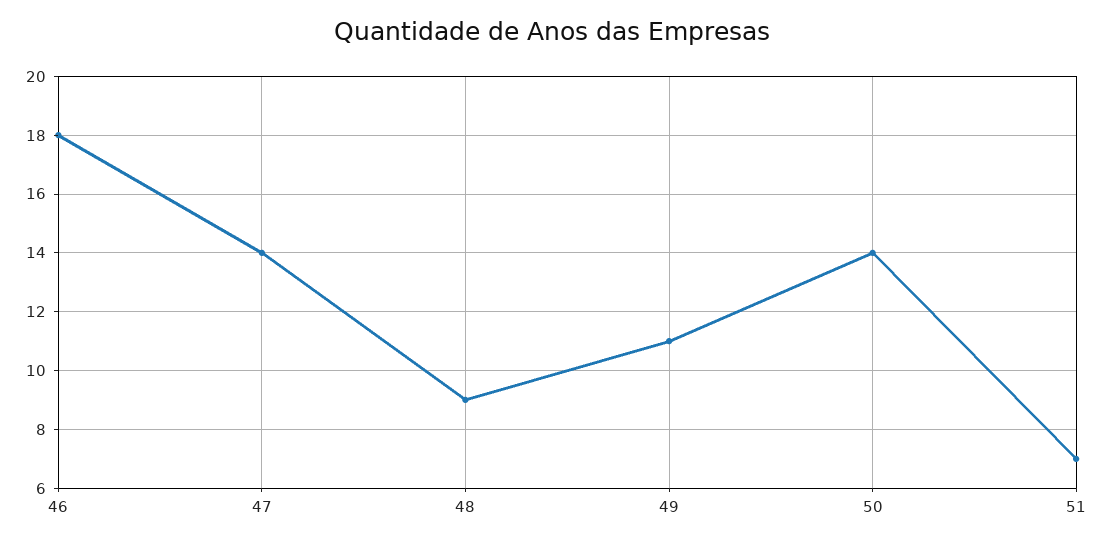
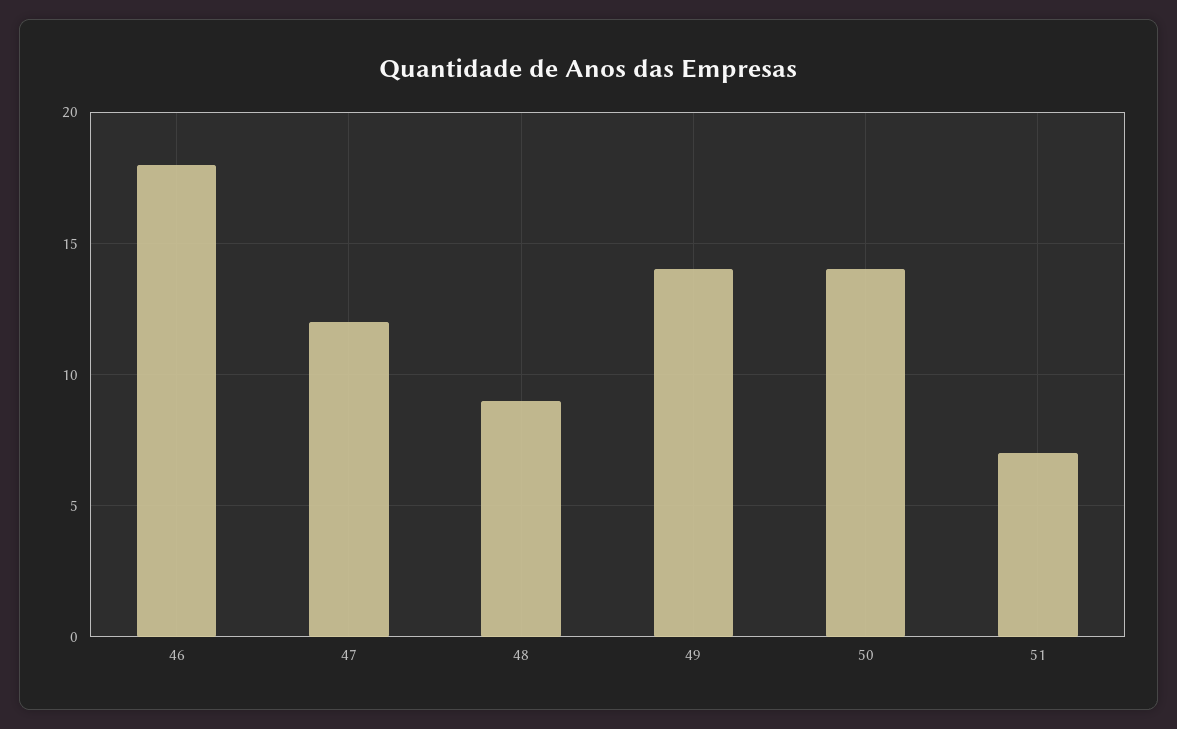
  {
    "46": 18,
-   "47": 14,
+   "47": 12,
    "48": 9,
-   "49": 11,
+   "49": 14,
    "50": 14,
    "51": 7
  }

